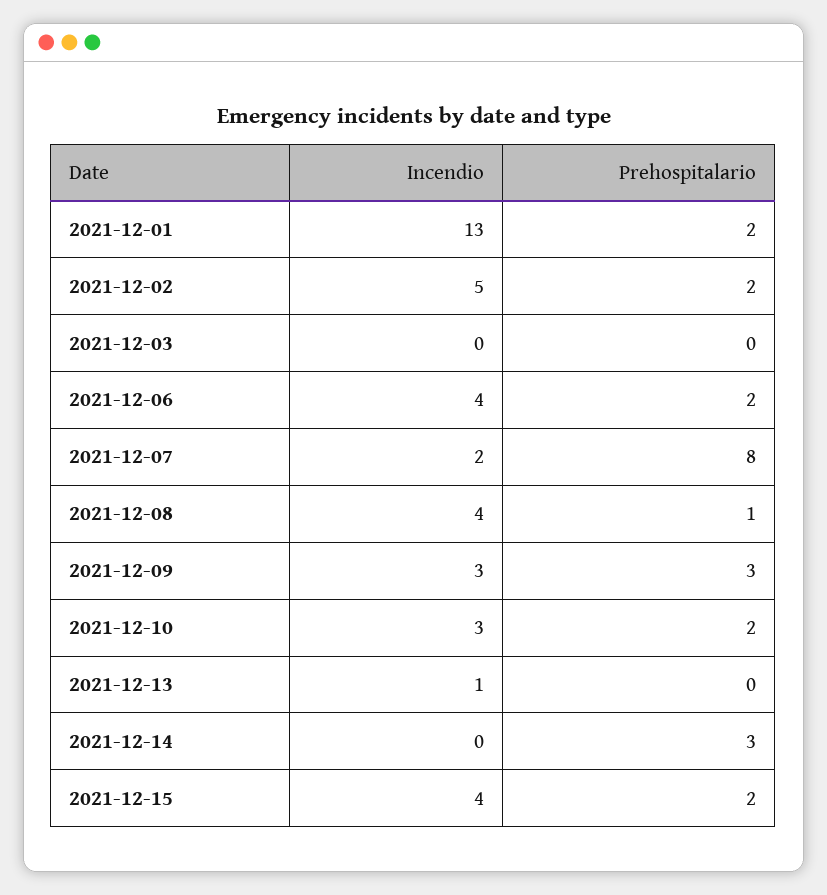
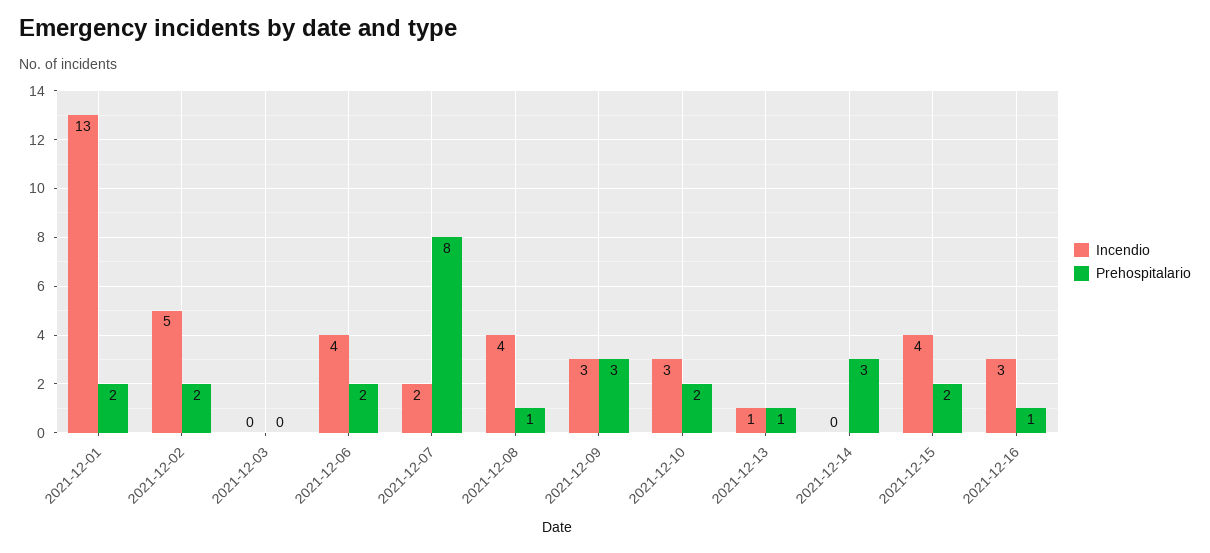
  {
    "Incendio": {
      "2021-12-01": 13,
      "2021-12-02": 5,
      "2021-12-03": 0,
      "2021-12-06": 4,
      "2021-12-07": 2,
      "2021-12-08": 4,
      "2021-12-09": 3,
      "2021-12-10": 3,
      "2021-12-13": 1,
      "2021-12-14": 0,
-     "2021-12-15": 4
+     "2021-12-15": 4,
+     "2021-12-16": 3
    },
    "Prehospitalario": {
      "2021-12-01": 2,
      "2021-12-02": 2,
      "2021-12-03": 0,
      "2021-12-06": 2,
      "2021-12-07": 8,
      "2021-12-08": 1,
      "2021-12-09": 3,
      "2021-12-10": 2,
-     "2021-12-13": 0,
+     "2021-12-13": 1,
      "2021-12-14": 3,
-     "2021-12-15": 2
+     "2021-12-15": 2,
+     "2021-12-16": 1
    }
  }

